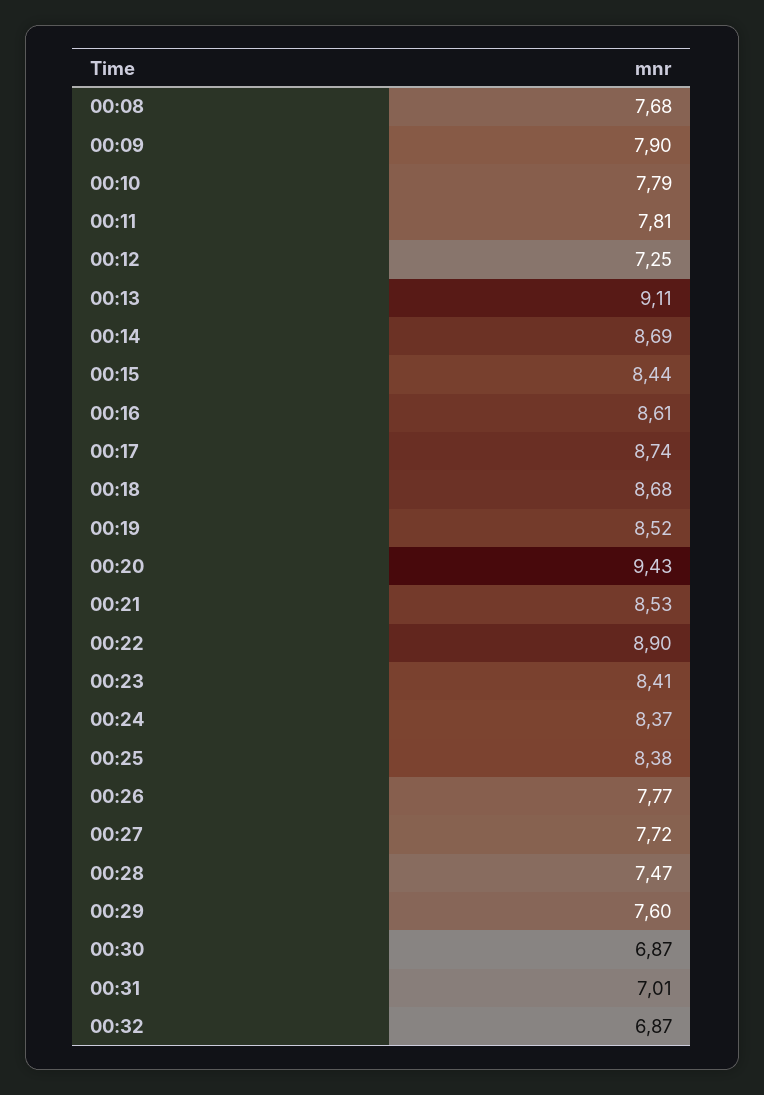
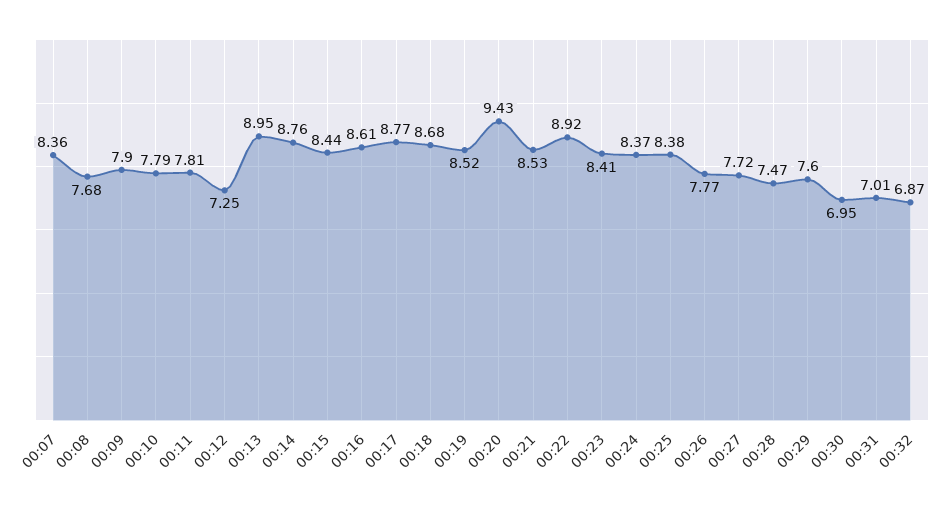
  {
    "00:08": 7.68,
    "00:09": 7.9,
    "00:10": 7.79,
    "00:11": 7.81,
    "00:12": 7.25,
-   "00:13": 9.11,
+   "00:13": 8.95,
-   "00:14": 8.69,
+   "00:14": 8.76,
    "00:15": 8.44,
    "00:16": 8.61,
-   "00:17": 8.74,
+   "00:17": 8.77,
    "00:18": 8.68,
    "00:19": 8.52,
    "00:20": 9.43,
    "00:21": 8.53,
-   "00:22": 8.9,
+   "00:22": 8.92,
    "00:23": 8.41,
    "00:24": 8.37,
    "00:25": 8.38,
    "00:26": 7.77,
    "00:27": 7.72,
    "00:28": 7.47,
    "00:29": 7.6,
-   "00:30": 6.87,
+   "00:30": 6.95,
    "00:31": 7.01,
-   "00:32": 6.87
+   "00:32": 6.87,
+   "00:07": 8.36
  }

